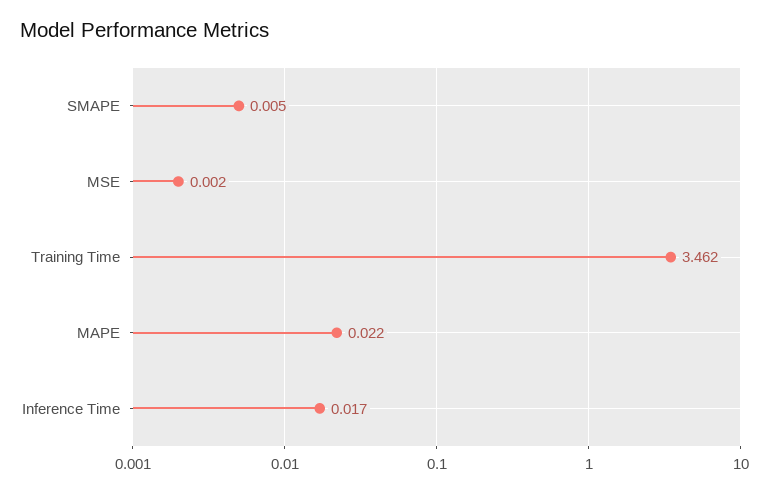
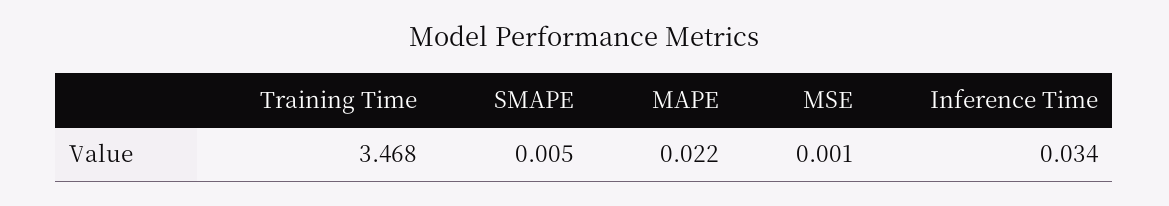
  {
    "SMAPE": 0.005,
-   "MSE": 0.002,
+   "MSE": 0.001,
-   "Training Time": 3.462,
+   "Training Time": 3.468,
    "MAPE": 0.022,
-   "Inference Time": 0.017
+   "Inference Time": 0.034
  }

